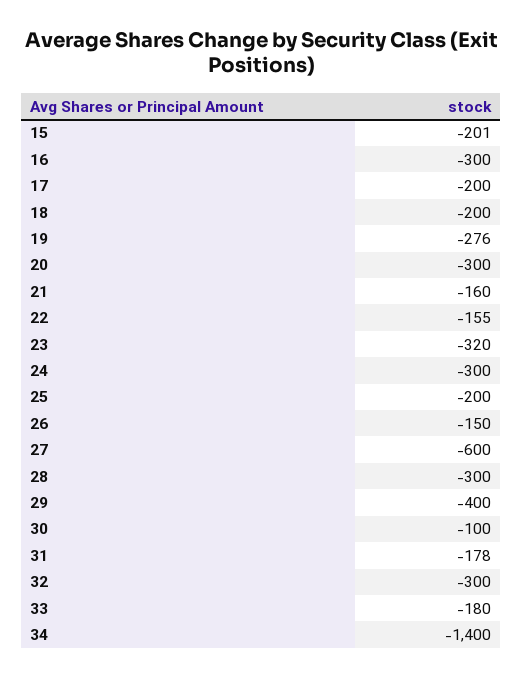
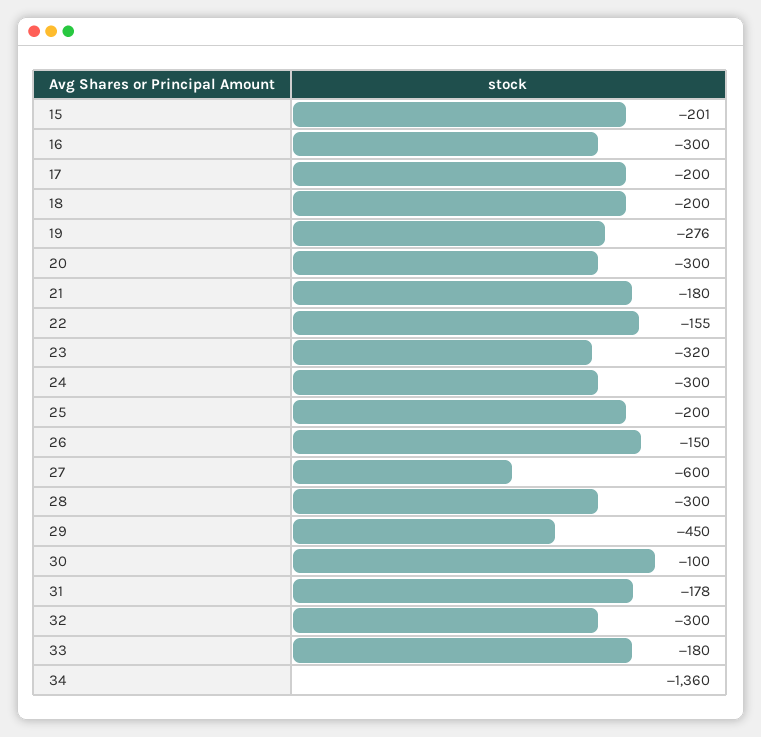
  {
    "15": -201,
    "16": -300,
    "17": -200,
    "18": -200,
    "19": -276,
    "20": -300,
-   "21": -160,
+   "21": -180,
    "22": -155,
    "23": -320,
    "24": -300,
    "25": -200,
    "26": -150,
    "27": -600,
    "28": -300,
-   "29": -400,
+   "29": -450,
    "30": -100,
    "31": -178,
    "32": -300,
    "33": -180,
-   "34": -1400
+   "34": -1360
  }

